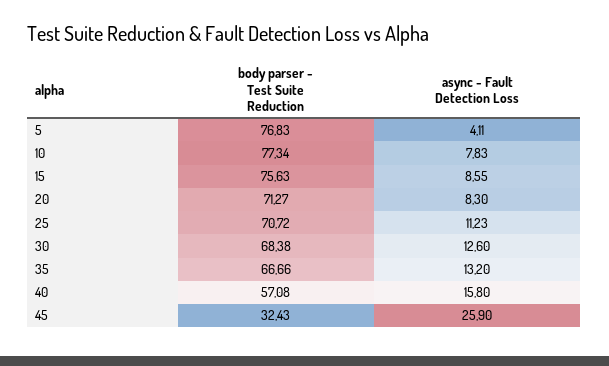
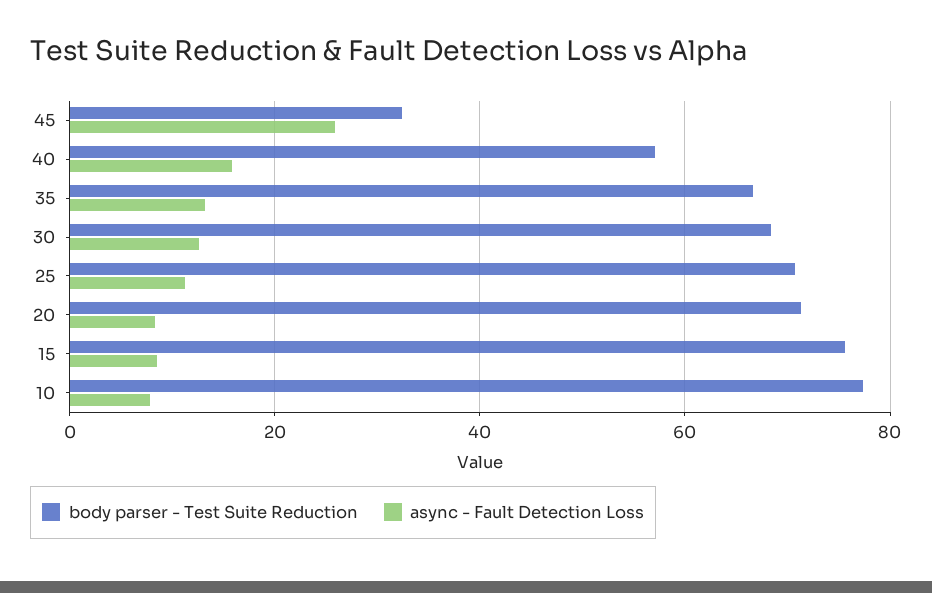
  {
    "body parser - Test Suite Reduction": {
-     "5": 76.83,
      "10": 77.34,
      "15": 75.63,
      "20": 71.27,
      "25": 70.72,
      "30": 68.38,
      "35": 66.66,
      "40": 57.08,
      "45": 32.43
    },
    "async - Fault Detection Loss": {
-     "5": 4.11,
      "10": 7.83,
      "15": 8.55,
      "20": 8.3,
      "25": 11.23,
      "30": 12.6,
      "35": 13.2,
      "40": 15.8,
      "45": 25.9
    }
  }

